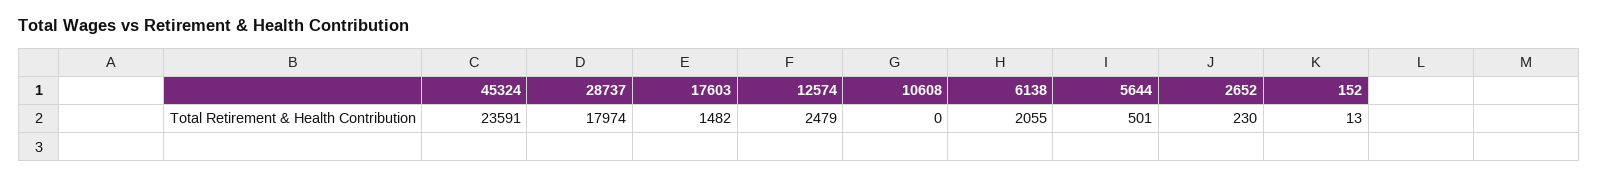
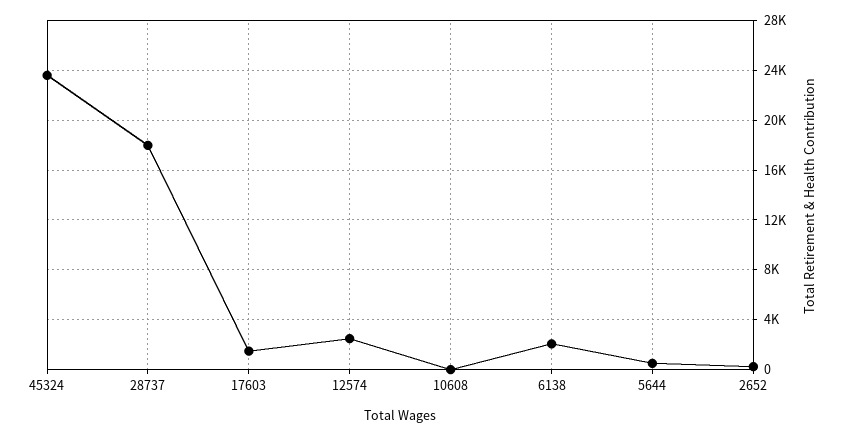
  {
    "45324": 23591,
    "28737": 17974,
    "17603": 1482,
    "12574": 2479,
    "10608": 0,
    "6138": 2055,
    "5644": 501,
-   "2652": 230,
+   "2652": 230
-   "152": 13
  }

